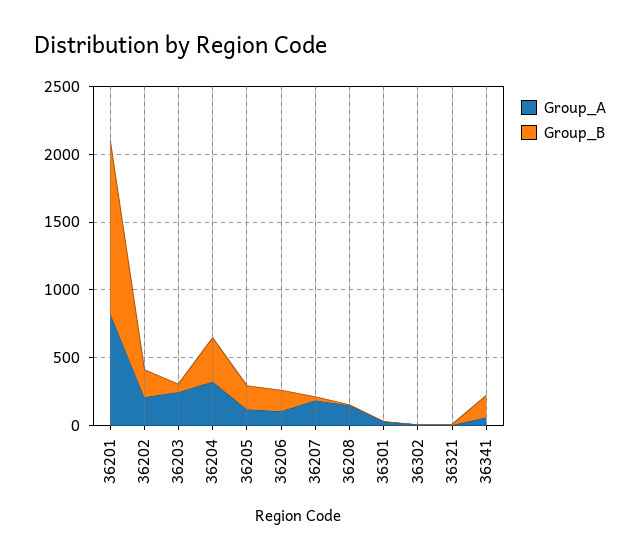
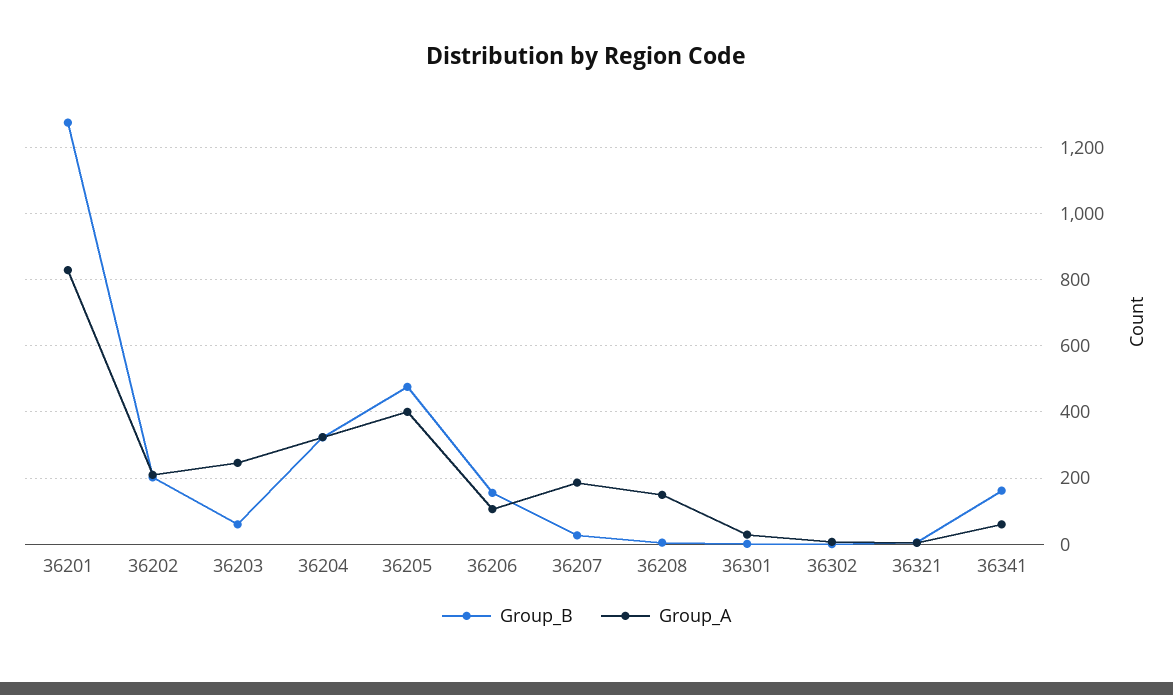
  {
    "Group_A": {
      "36201": 820,
      "36202": 220,
      "36203": 240,
      "36204": 320,
-     "36205": 100,
+     "36205": 400,
      "36206": 100,
      "36207": 180,
      "36208": 140,
      "36301": 20,
      "36302": 0,
      "36321": 0,
      "36341": 60
    },
    "Group_B": {
      "36201": 1280,
      "36202": 200,
      "36203": 60,
      "36204": 320,
-     "36205": 200,
+     "36205": 480,
      "36206": 160,
      "36207": 20,
      "36208": 0,
      "36301": 0,
      "36302": 0,
      "36321": 0,
      "36341": 160
    }
  }

